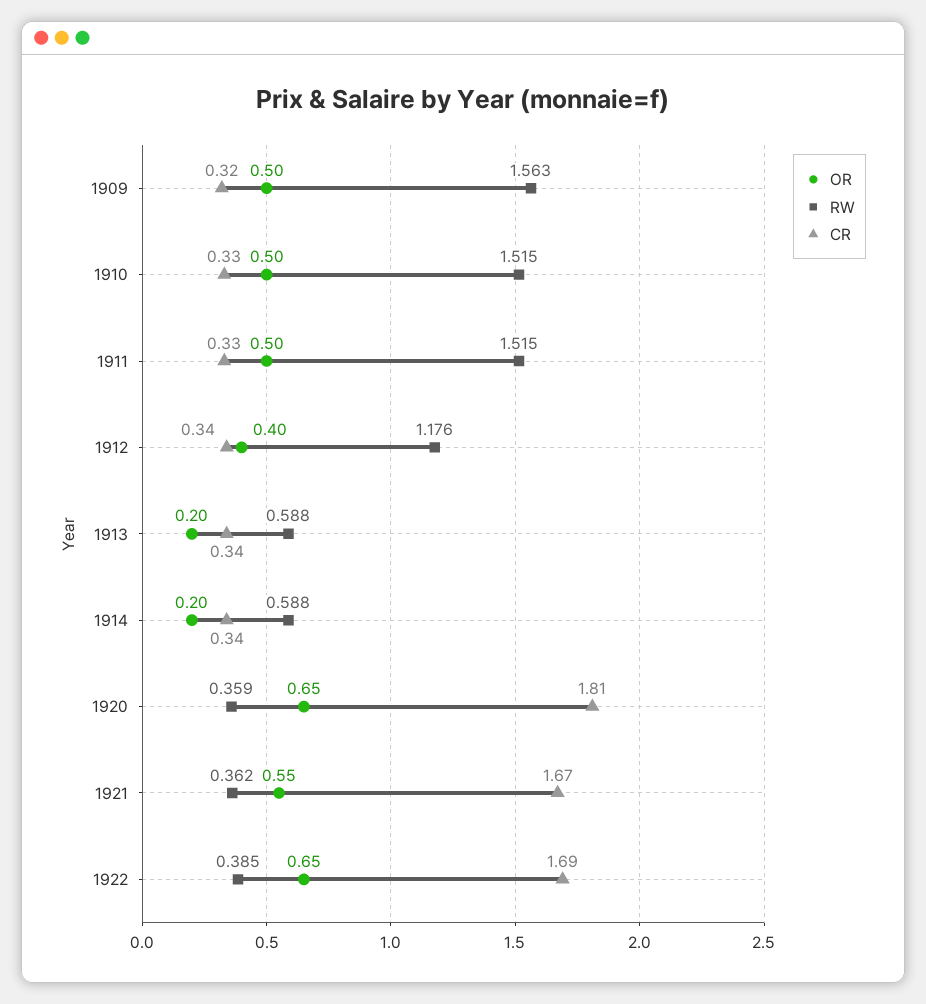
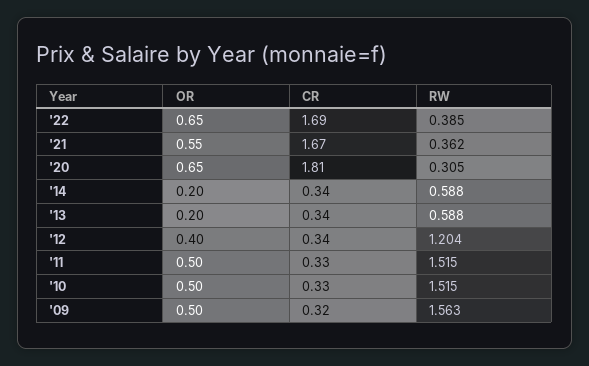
  {
    "OR": {
      "1909": 0.5,
      "1910": 0.5,
      "1911": 0.5,
      "1912": 0.4,
      "1913": 0.2,
      "1914": 0.2,
      "1920": 0.65,
      "1921": 0.55,
      "1922": 0.65
    },
    "RW": {
      "1909": 1.563,
      "1910": 1.515,
      "1911": 1.515,
-     "1912": 1.176,
+     "1912": 1.204,
      "1913": 0.588,
      "1914": 0.588,
-     "1920": 0.359,
+     "1920": 0.305,
      "1921": 0.362,
      "1922": 0.385
    },
    "CR": {
      "1909": 0.32,
      "1910": 0.33,
      "1911": 0.33,
      "1912": 0.34,
      "1913": 0.34,
      "1914": 0.34,
      "1920": 1.81,
      "1921": 1.67,
      "1922": 1.69
    }
  }

